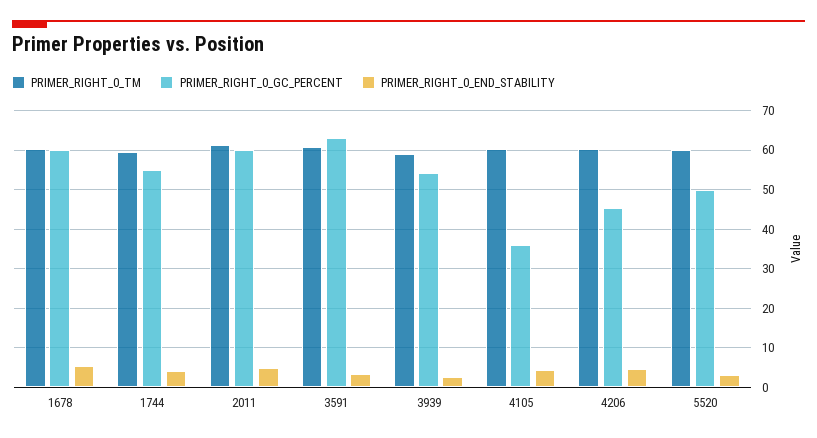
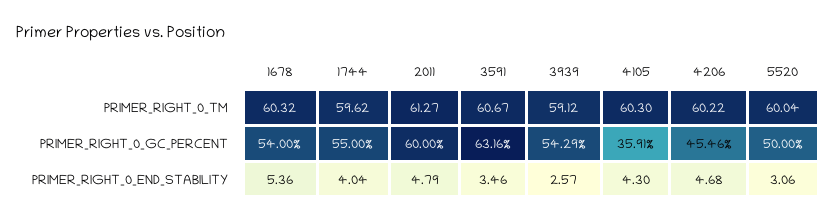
  {
    "PRIMER_RIGHT_0_TM": {
      "1678": 60.32,
      "1744": 59.62,
      "2011": 61.27,
      "3591": 60.67,
      "3939": 59.12,
      "4105": 60.3,
      "4206": 60.22,
      "5520": 60.04
    },
    "PRIMER_RIGHT_0_GC_PERCENT": {
-     "1678": 60,
+     "1678": 54,
      "1744": 55,
      "2011": 60,
      "3591": 63.16,
      "3939": 54.29,
      "4105": 35.91,
      "4206": 45.46,
      "5520": 50
    },
    "PRIMER_RIGHT_0_END_STABILITY": {
      "1678": 5.36,
      "1744": 4.04,
      "2011": 4.79,
      "3591": 3.46,
      "3939": 2.57,
      "4105": 4.3,
      "4206": 4.68,
      "5520": 3.06
    }
  }

